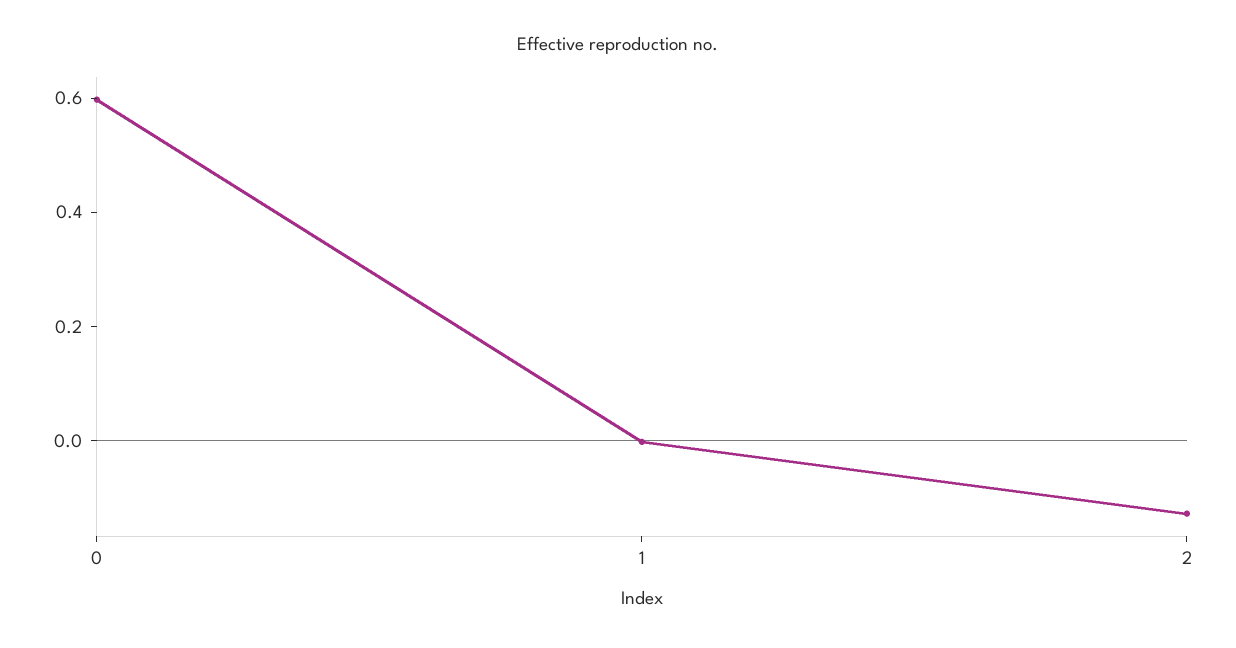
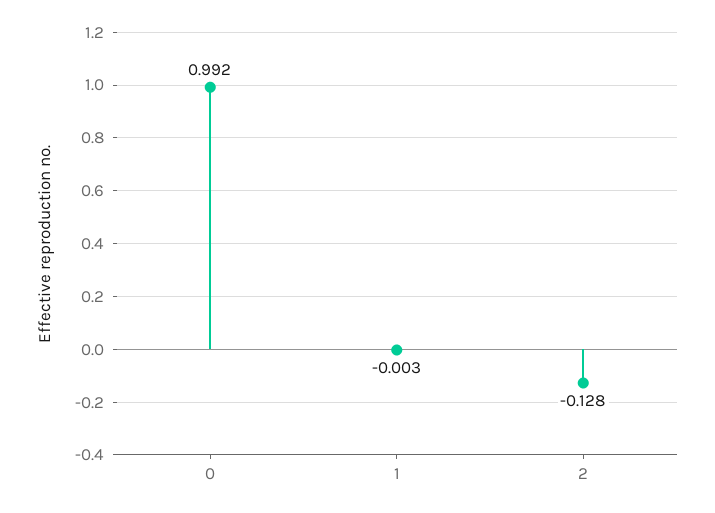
  {
-   "0": 0.6,
+   "0": 0.992,
    "1": -0.003,
    "2": -0.128
  }

